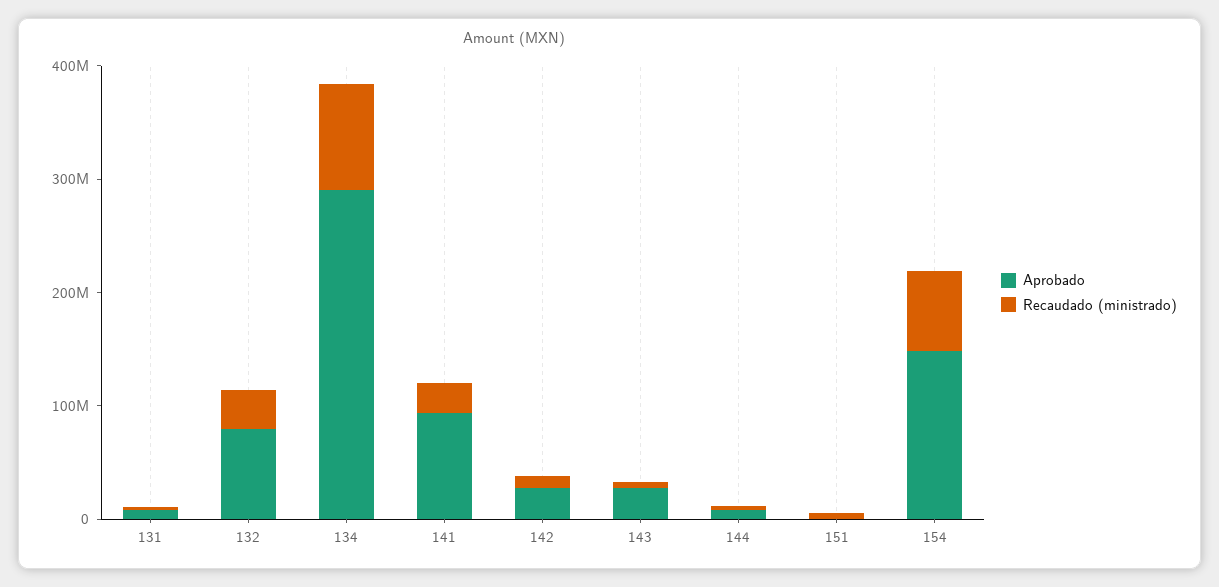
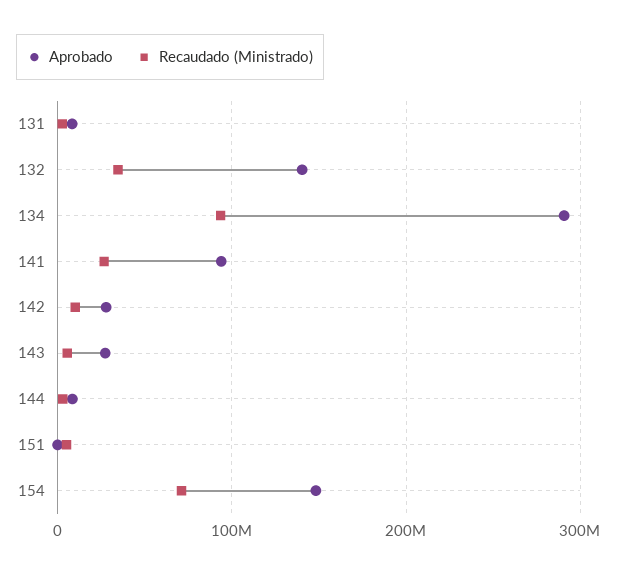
  {
    "Aprobado": {
      "131": 10000000,
-     "132": 80000000,
+     "132": 140000000,
      "134": 290000000,
      "141": 90000000,
      "142": 30000000,
      "143": 30000000,
      "144": 10000000,
      "151": 0,
      "154": 150000000
    },
    "Recaudado (ministrado)": {
      "131": 0,
      "132": 30000000,
      "134": 90000000,
      "141": 30000000,
      "142": 10000000,
      "143": 10000000,
      "144": 0,
      "151": 10000000,
      "154": 70000000
    }
  }

